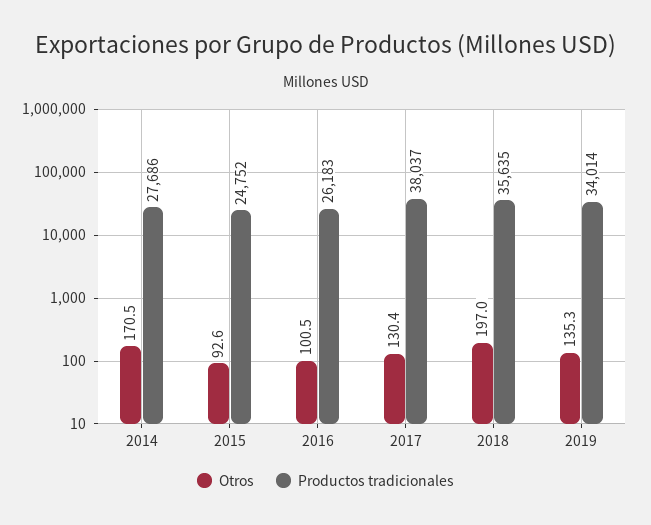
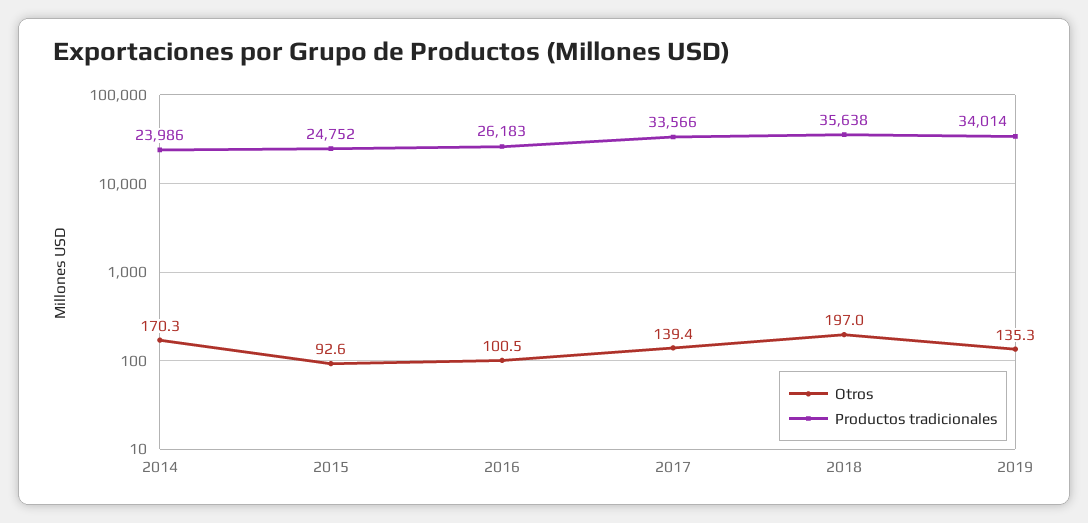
  {
    "Otros": {
-     "2014": 170.5,
+     "2014": 170.3,
      "2015": 92.6,
      "2016": 100.5,
-     "2017": 130.4,
+     "2017": 139.4,
      "2018": 197,
      "2019": 135.3
    },
    "Productos tradicionales": {
-     "2014": 27686,
+     "2014": 23986,
      "2015": 24752,
      "2016": 26183,
-     "2017": 38037,
+     "2017": 33566,
-     "2018": 35635,
+     "2018": 35638,
      "2019": 34014
    }
  }

